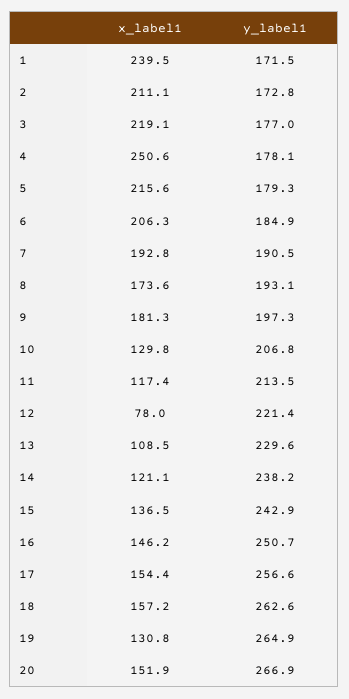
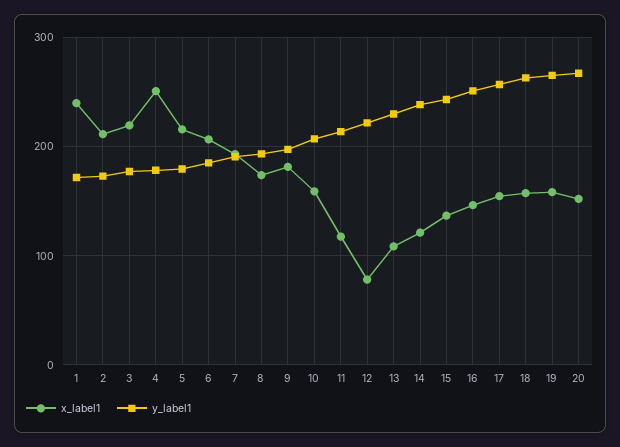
  {
    "x_label1": {
      "1": 239.5,
      "2": 211.1,
      "3": 219.1,
      "4": 250.6,
      "5": 215.6,
      "6": 206.3,
      "7": 192.8,
      "8": 173.6,
      "9": 181.3,
-     "10": 129.8,
+     "10": 160,
      "11": 117.4,
      "12": 78,
      "13": 108.5,
      "14": 121.1,
      "15": 136.5,
      "16": 146.2,
      "17": 154.4,
      "18": 157.2,
-     "19": 130.8,
+     "19": 160,
      "20": 151.9
    },
    "y_label1": {
      "1": 171.5,
      "2": 172.8,
      "3": 177,
      "4": 178.1,
      "5": 179.3,
      "6": 184.9,
      "7": 190.5,
      "8": 193.1,
      "9": 197.3,
      "10": 206.8,
      "11": 213.5,
      "12": 221.4,
      "13": 229.6,
      "14": 238.2,
      "15": 242.9,
      "16": 250.7,
      "17": 256.6,
      "18": 262.6,
      "19": 264.9,
      "20": 266.9
    }
  }

